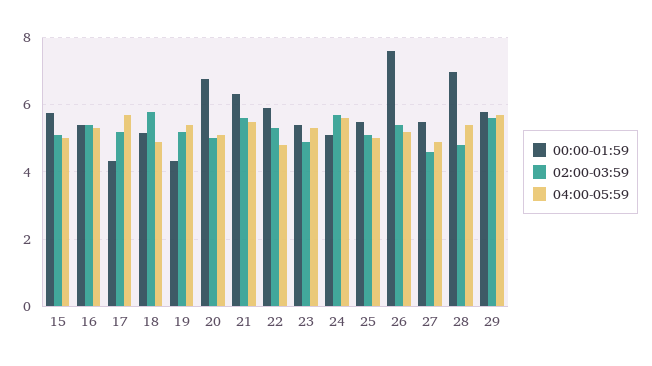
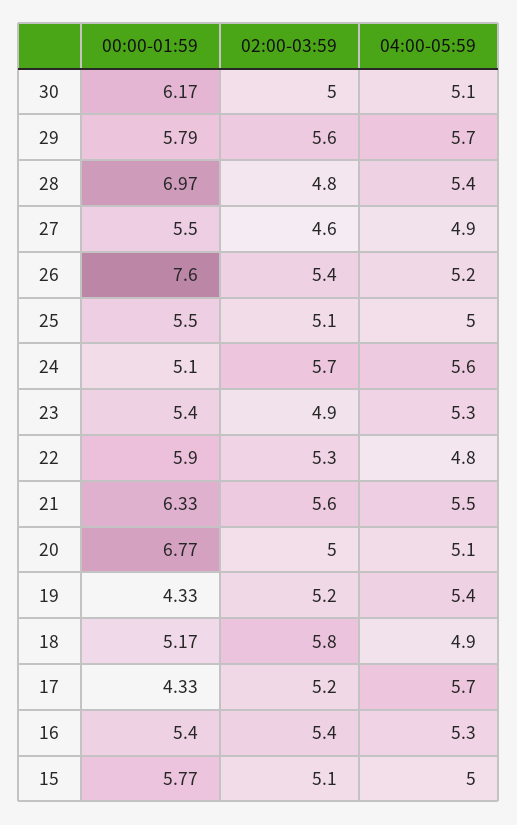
  {
    "00:00-01:59": {
      "15": 5.77,
      "16": 5.4,
      "17": 4.33,
      "18": 5.17,
      "19": 4.33,
      "20": 6.77,
      "21": 6.33,
      "22": 5.9,
      "23": 5.4,
      "24": 5.1,
      "25": 5.5,
      "26": 7.6,
      "27": 5.5,
      "28": 6.97,
-     "29": 5.79
+     "29": 5.79,
+     "30": 6.17
    },
    "02:00-03:59": {
      "15": 5.1,
      "16": 5.4,
      "17": 5.2,
      "18": 5.8,
      "19": 5.2,
      "20": 5,
      "21": 5.6,
      "22": 5.3,
      "23": 4.9,
      "24": 5.7,
      "25": 5.1,
      "26": 5.4,
      "27": 4.6,
      "28": 4.8,
-     "29": 5.6
+     "29": 5.6,
+     "30": 5
    },
    "04:00-05:59": {
      "15": 5,
      "16": 5.3,
      "17": 5.7,
      "18": 4.9,
      "19": 5.4,
      "20": 5.1,
      "21": 5.5,
      "22": 4.8,
      "23": 5.3,
      "24": 5.6,
      "25": 5,
      "26": 5.2,
      "27": 4.9,
      "28": 5.4,
-     "29": 5.7
+     "29": 5.7,
+     "30": 5.1
    }
  }

